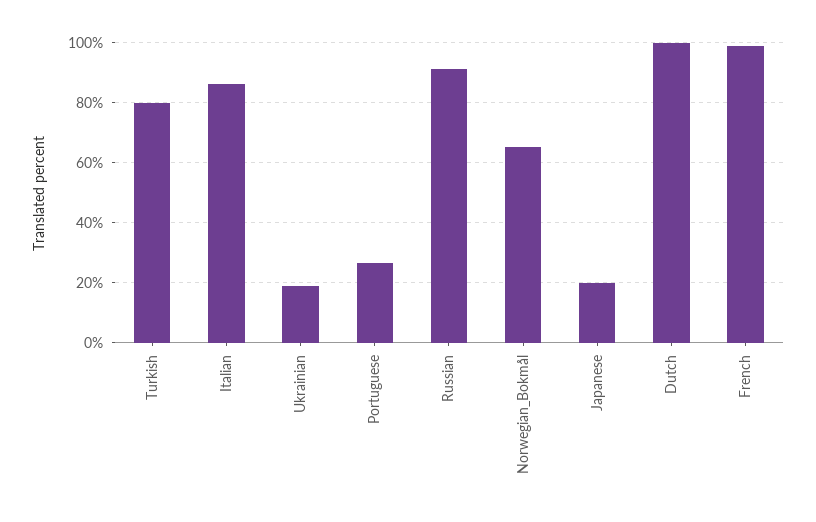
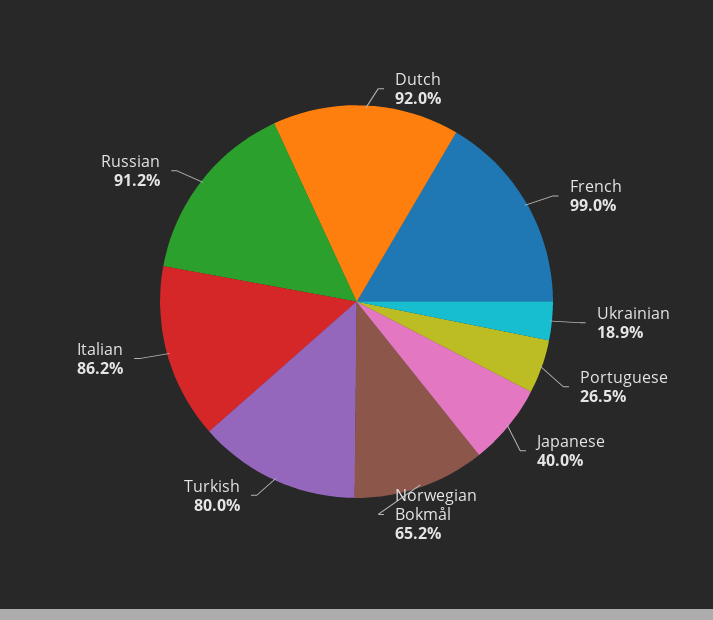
  {
    "Turkish": 80,
    "Italian": 86.2,
    "Ukrainian": 18.9,
    "Portuguese": 26.5,
    "Russian": 91.2,
    "Norwegian_Bokmål": 65.2,
-   "Japanese": 20,
+   "Japanese": 40,
-   "Dutch": 100,
+   "Dutch": 92,
    "French": 99
  }

